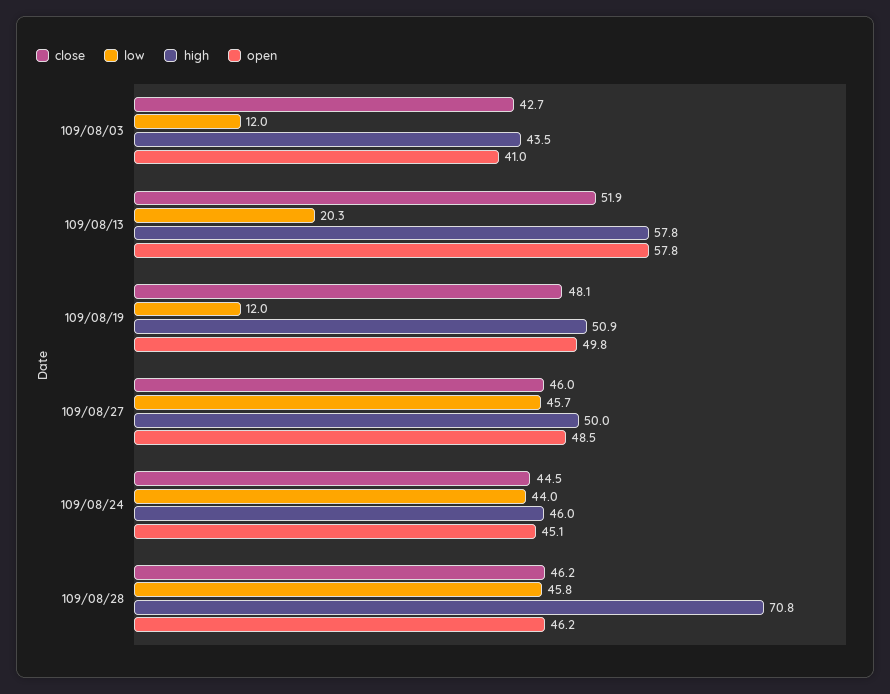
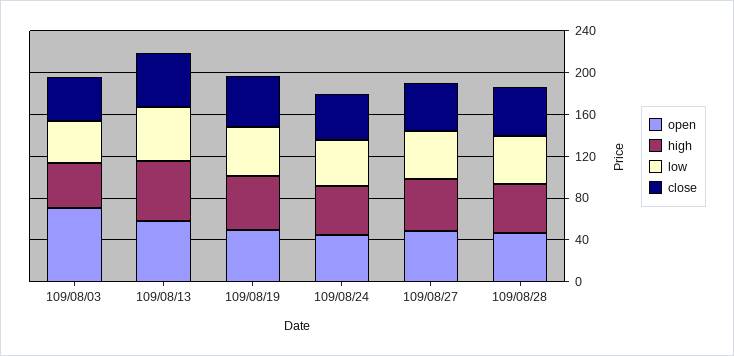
  {
    "close": {
      "109/08/03": 42.7,
      "109/08/13": 51.9,
      "109/08/19": 48.1,
      "109/08/27": 46,
      "109/08/24": 44.5,
      "109/08/28": 46.2
    },
    "low": {
-     "109/08/03": 12,
+     "109/08/03": 40,
-     "109/08/13": 20.3,
+     "109/08/13": 50,
-     "109/08/19": 12,
+     "109/08/19": 50,
      "109/08/27": 45.7,
      "109/08/24": 44,
      "109/08/28": 45.8
    },
    "high": {
      "109/08/03": 43.5,
      "109/08/13": 57.8,
      "109/08/19": 50.9,
      "109/08/27": 50,
      "109/08/24": 46,
-     "109/08/28": 70.8
+     "109/08/28": 50
    },
    "open": {
-     "109/08/03": 41,
+     "109/08/03": 70,
      "109/08/13": 57.8,
      "109/08/19": 49.8,
      "109/08/27": 48.5,
      "109/08/24": 45.1,
      "109/08/28": 46.2
    }
  }

